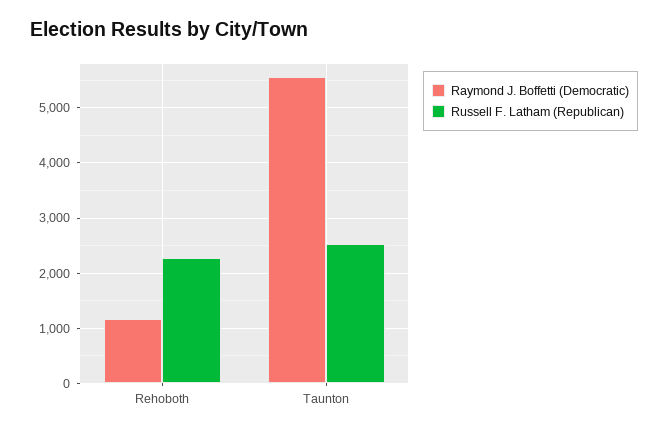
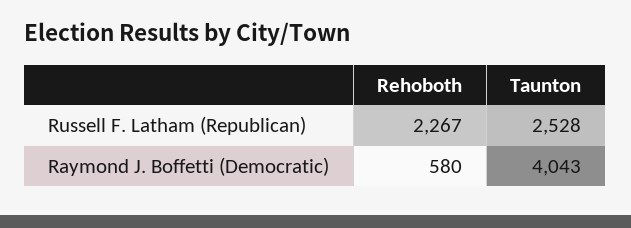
  {
    "Raymond J. Boffetti (Democratic)": {
-     "Rehoboth": 1200,
+     "Rehoboth": 580,
-     "Taunton": 5600
+     "Taunton": 4043
    },
    "Russell F. Latham (Republican)": {
      "Rehoboth": 2267,
      "Taunton": 2528
    }
  }

